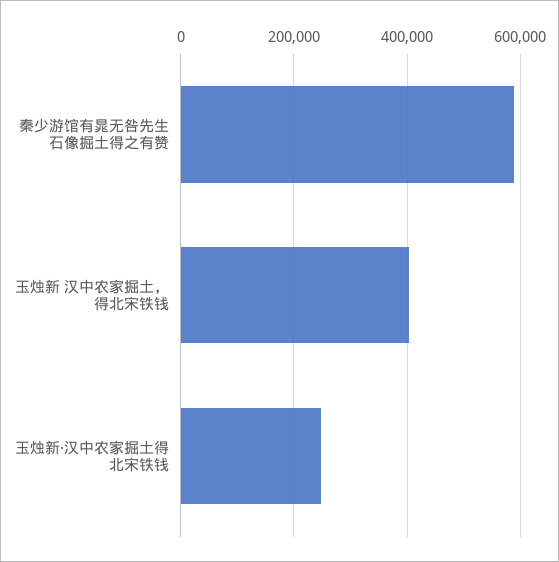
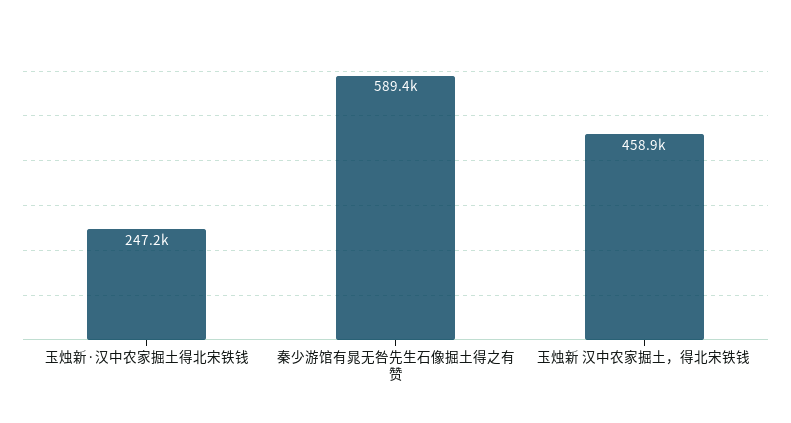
  {
    "秦少游馆有晁无咎先生石像掘土得之有赞": 589400,
-   "玉烛新 汉中农家掘土，得北宋铁钱": 400000,
+   "玉烛新 汉中农家掘土，得北宋铁钱": 458900,
    "玉烛新·汉中农家掘土得北宋铁钱": 247200
  }

